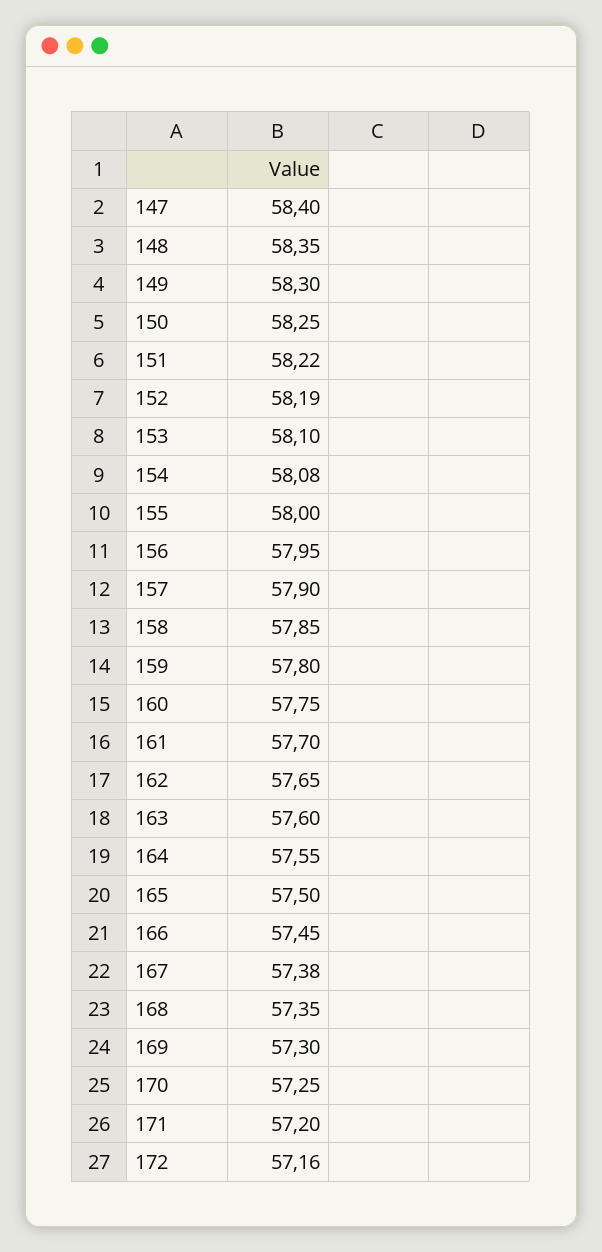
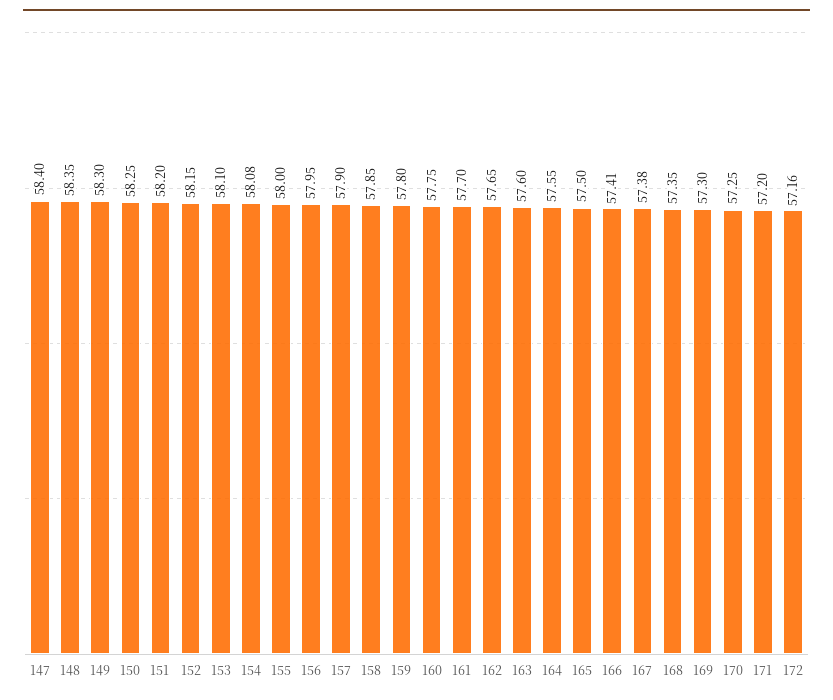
  {
    "147": 58.4,
    "148": 58.35,
    "149": 58.3,
    "150": 58.25,
-   "151": 58.22,
+   "151": 58.2,
-   "152": 58.19,
+   "152": 58.15,
    "153": 58.1,
    "154": 58.08,
    "155": 58,
    "156": 57.95,
    "157": 57.9,
    "158": 57.85,
    "159": 57.8,
    "160": 57.75,
    "161": 57.7,
    "162": 57.65,
    "163": 57.6,
    "164": 57.55,
    "165": 57.5,
-   "166": 57.45,
+   "166": 57.41,
    "167": 57.38,
    "168": 57.35,
    "169": 57.3,
    "170": 57.25,
    "171": 57.2,
    "172": 57.16
  }

